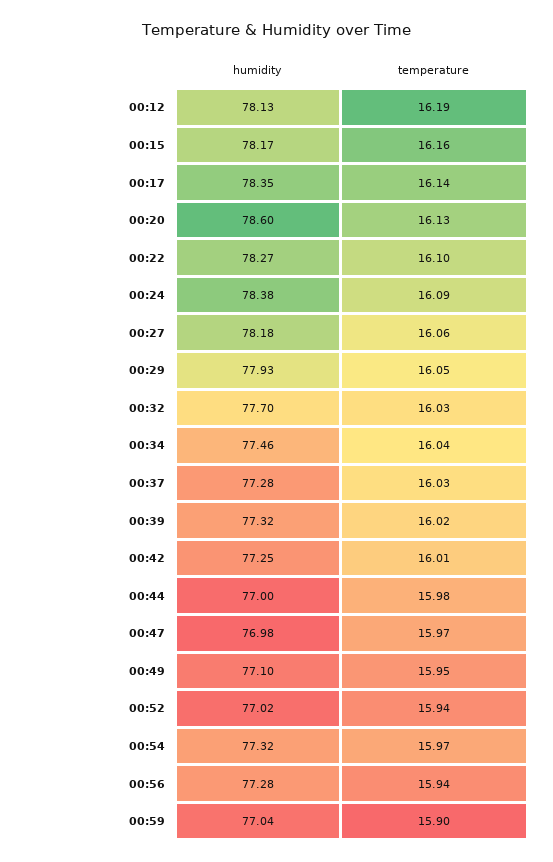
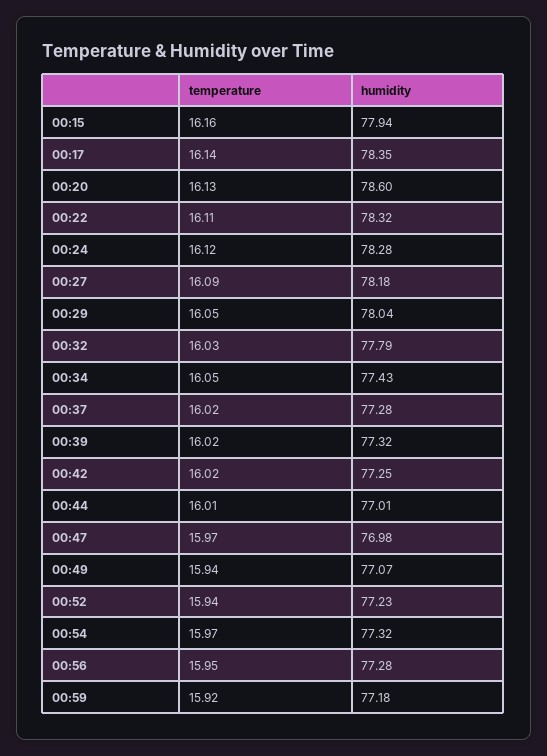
  {
    "humidity": {
-     "00:12": 78.13,
-     "00:15": 78.17,
+     "00:15": 77.94,
      "00:17": 78.35,
      "00:20": 78.6,
-     "00:22": 78.27,
+     "00:22": 78.32,
-     "00:24": 78.38,
+     "00:24": 78.28,
      "00:27": 78.18,
-     "00:29": 77.93,
+     "00:29": 78.04,
-     "00:32": 77.7,
+     "00:32": 77.79,
-     "00:34": 77.46,
+     "00:34": 77.43,
      "00:37": 77.28,
      "00:39": 77.32,
      "00:42": 77.25,
-     "00:44": 77,
+     "00:44": 77.01,
      "00:47": 76.98,
-     "00:49": 77.1,
+     "00:49": 77.07,
-     "00:52": 77.02,
+     "00:52": 77.23,
      "00:54": 77.32,
      "00:56": 77.28,
-     "00:59": 77.04
+     "00:59": 77.18
    },
    "temperature": {
-     "00:12": 16.19,
      "00:15": 16.16,
      "00:17": 16.14,
      "00:20": 16.13,
-     "00:22": 16.1,
+     "00:22": 16.11,
-     "00:24": 16.09,
+     "00:24": 16.12,
-     "00:27": 16.06,
+     "00:27": 16.09,
      "00:29": 16.05,
      "00:32": 16.03,
-     "00:34": 16.04,
+     "00:34": 16.05,
-     "00:37": 16.03,
+     "00:37": 16.02,
      "00:39": 16.02,
-     "00:42": 16.01,
+     "00:42": 16.02,
-     "00:44": 15.98,
+     "00:44": 16.01,
      "00:47": 15.97,
-     "00:49": 15.95,
+     "00:49": 15.94,
      "00:52": 15.94,
      "00:54": 15.97,
-     "00:56": 15.94,
+     "00:56": 15.95,
-     "00:59": 15.9
+     "00:59": 15.92
    }
  }

